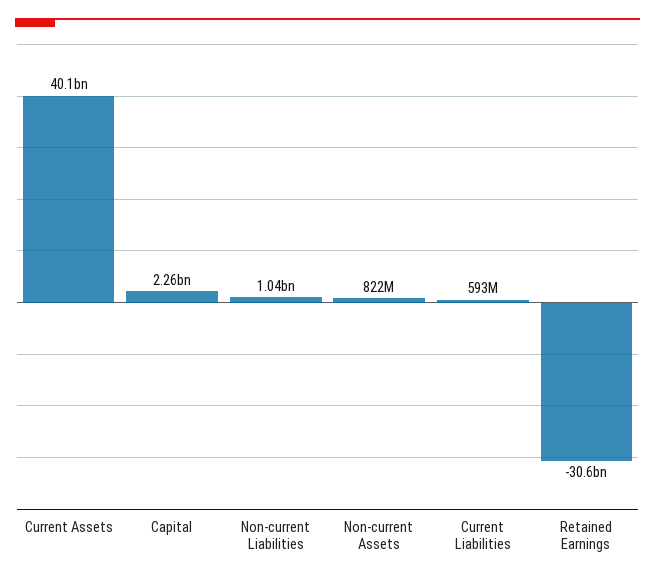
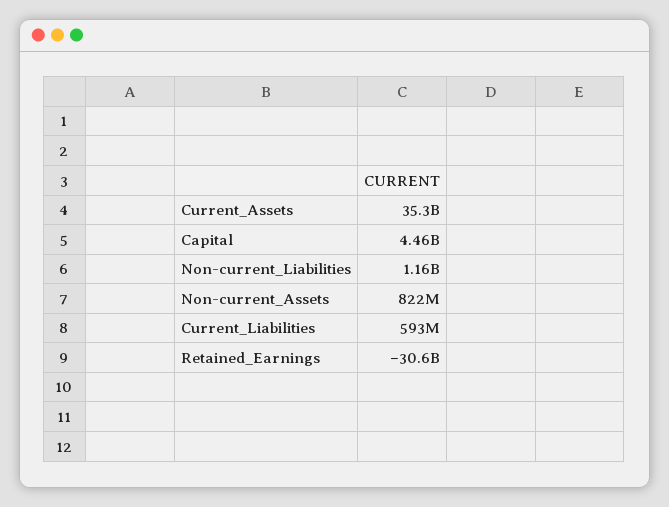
  {
-   "Current Assets": 40100000000,
+   "Current Assets": 35300000000,
-   "Capital": 2260000000,
+   "Capital": 4460000000,
-   "Non-current Liabilities": 1040000000,
+   "Non-current Liabilities": 1160000000,
    "Non-current Assets": 822000000,
    "Current Liabilities": 593000000,
    "Retained Earnings": -30600000000
  }

